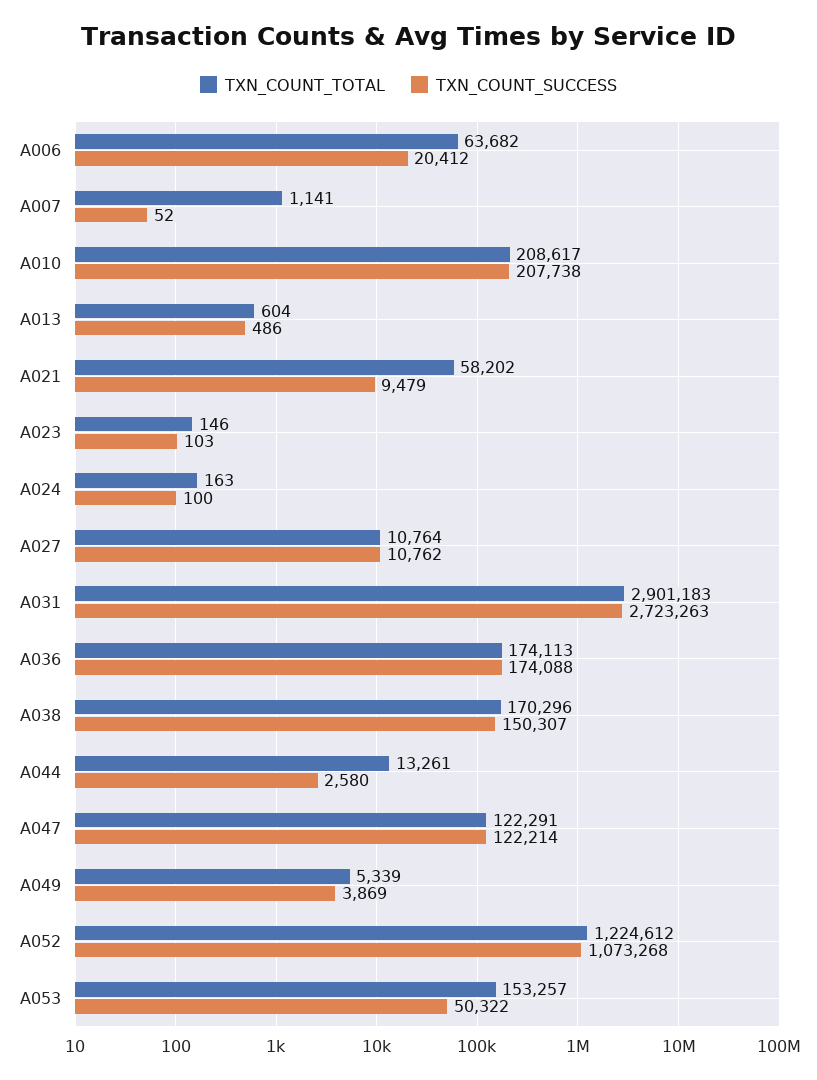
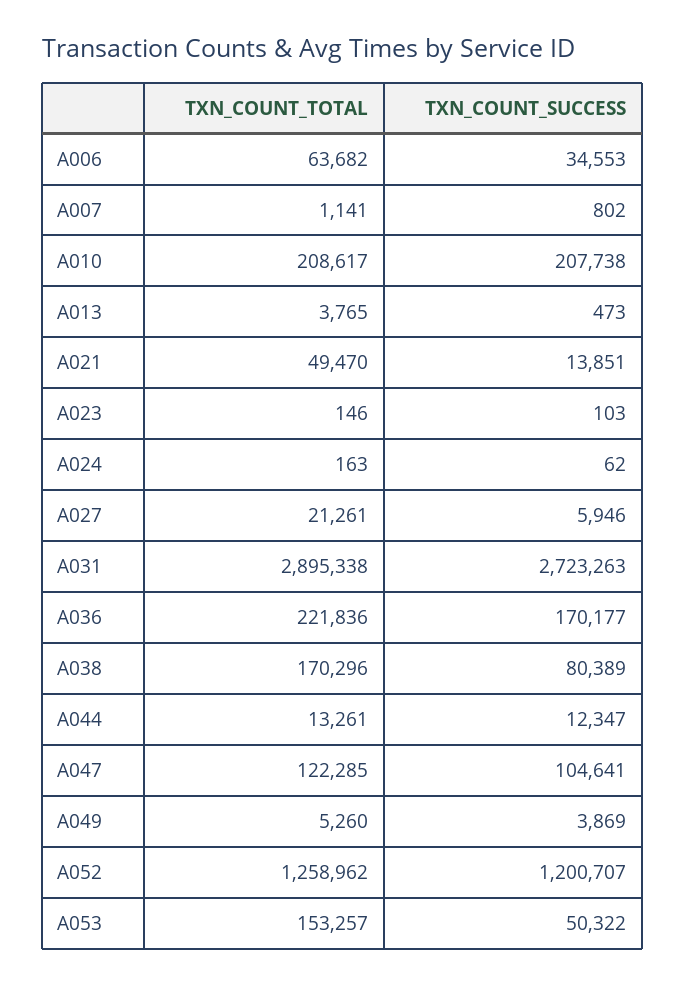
  {
    "TXN_COUNT_TOTAL": {
      "A006": 63682,
      "A007": 1141,
      "A010": 208617,
-     "A013": 604,
+     "A013": 3765,
-     "A021": 58202,
+     "A021": 49470,
      "A023": 146,
      "A024": 163,
-     "A027": 10764,
+     "A027": 21261,
-     "A031": 2901183,
+     "A031": 2895338,
-     "A036": 174113,
+     "A036": 221836,
      "A038": 170296,
      "A044": 13261,
-     "A047": 122291,
+     "A047": 122285,
-     "A049": 5339,
+     "A049": 5260,
-     "A052": 1224612,
+     "A052": 1258962,
      "A053": 153257
    },
    "TXN_COUNT_SUCCESS": {
-     "A006": 20412,
+     "A006": 34553,
-     "A007": 52,
+     "A007": 802,
      "A010": 207738,
-     "A013": 486,
+     "A013": 473,
-     "A021": 9479,
+     "A021": 13851,
      "A023": 103,
-     "A024": 100,
+     "A024": 62,
-     "A027": 10762,
+     "A027": 5946,
      "A031": 2723263,
-     "A036": 174088,
+     "A036": 170177,
-     "A038": 150307,
+     "A038": 80389,
-     "A044": 2580,
+     "A044": 12347,
-     "A047": 122214,
+     "A047": 104641,
      "A049": 3869,
-     "A052": 1073268,
+     "A052": 1200707,
      "A053": 50322
    }
  }

